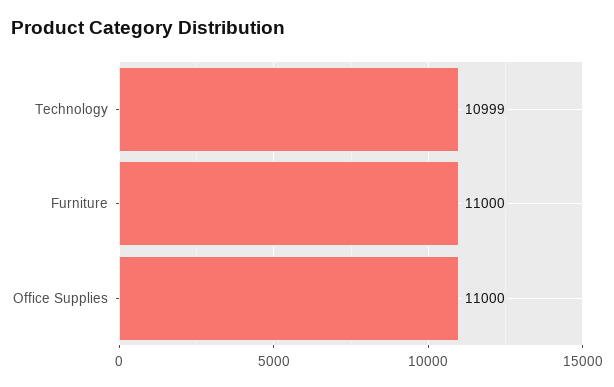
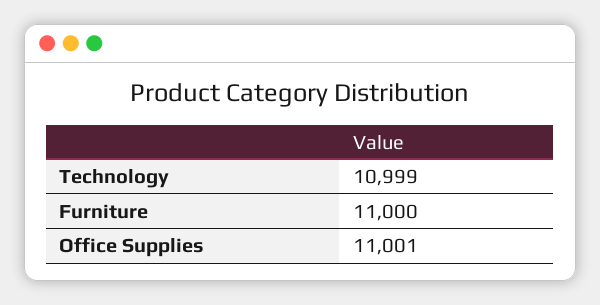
  {
    "Technology": 10999,
    "Furniture": 11000,
-   "Office Supplies": 11000
+   "Office Supplies": 11001
  }

